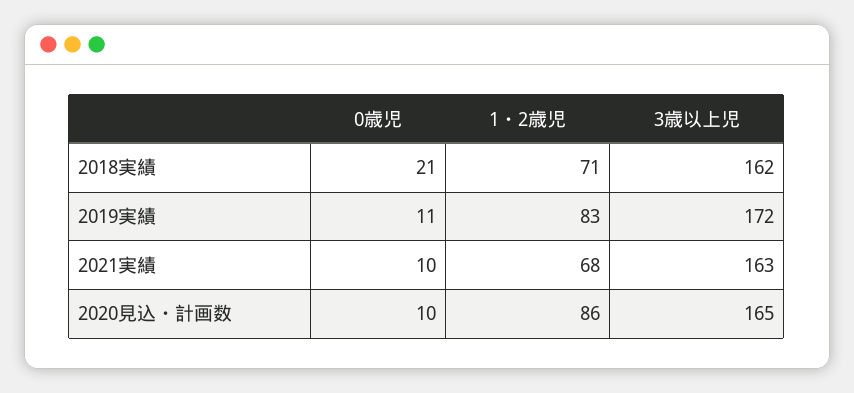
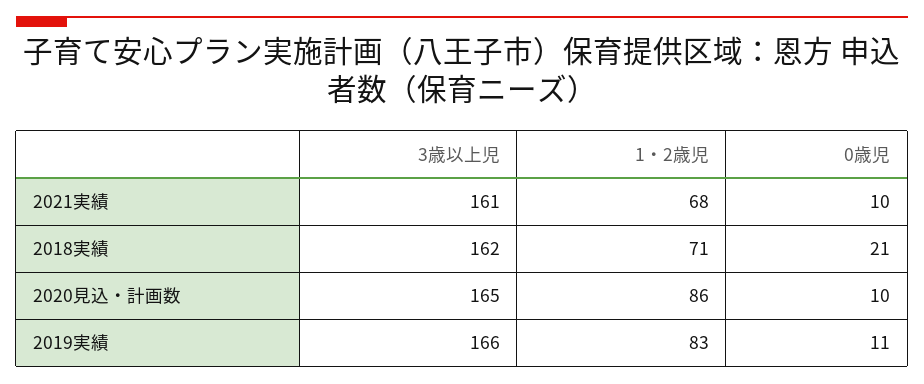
  {
    "0歳児": {
      "2018実績": 21,
      "2019実績": 11,
      "2021実績": 10,
      "2020見込・計画数": 10
    },
    "1・2歳児": {
      "2018実績": 71,
      "2019実績": 83,
      "2021実績": 68,
      "2020見込・計画数": 86
    },
    "3歳以上児": {
      "2018実績": 162,
-     "2019実績": 172,
+     "2019実績": 166,
-     "2021実績": 163,
+     "2021実績": 161,
      "2020見込・計画数": 165
    }
  }

